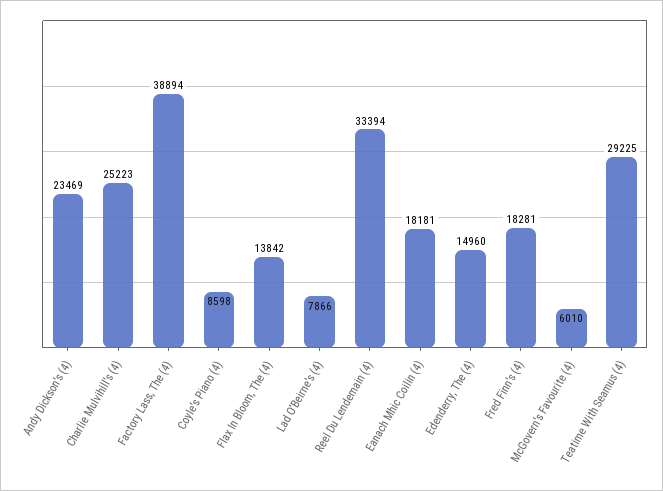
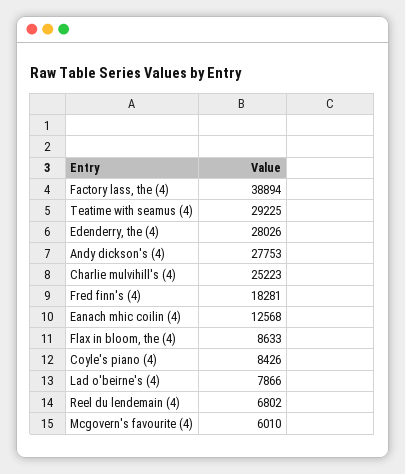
  {
-   "Andy Dickson's (4)": 23469,
+   "Andy Dickson's (4)": 27753,
    "Charlie Mulvihill's (4)": 25223,
    "Factory Lass, The (4)": 38894,
-   "Coyle's Piano (4)": 8598,
+   "Coyle's Piano (4)": 8426,
-   "Flax In Bloom, The (4)": 13842,
+   "Flax In Bloom, The (4)": 8633,
    "Lad O'Beirne's (4)": 7866,
-   "Reel Du Lendemain (4)": 33394,
+   "Reel Du Lendemain (4)": 6802,
-   "Eanach Mhic Coilin (4)": 18181,
+   "Eanach Mhic Coilin (4)": 12568,
-   "Edenderry, The (4)": 14960,
+   "Edenderry, The (4)": 28026,
    "Fred Finn's (4)": 18281,
    "McGovern's Favourite (4)": 6010,
    "Teatime With Seamus (4)": 29225
  }

